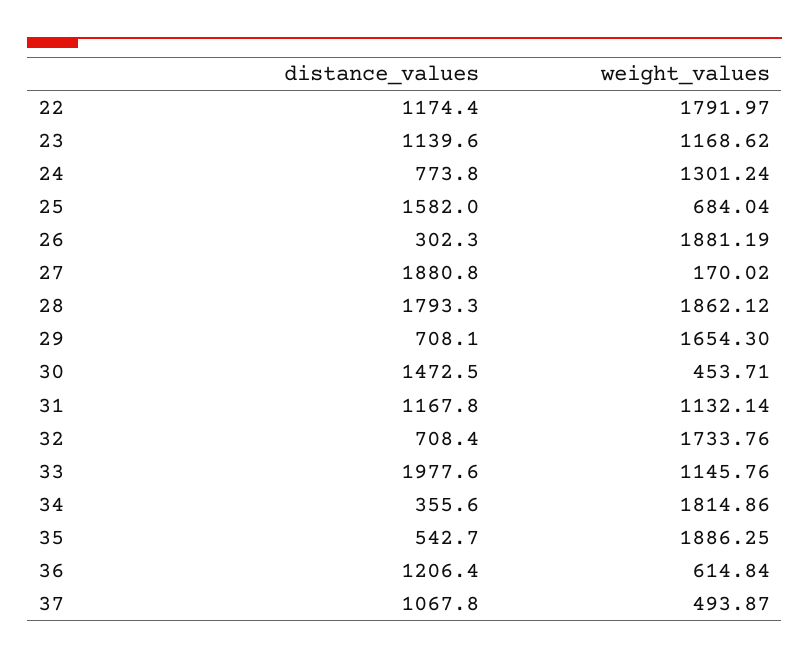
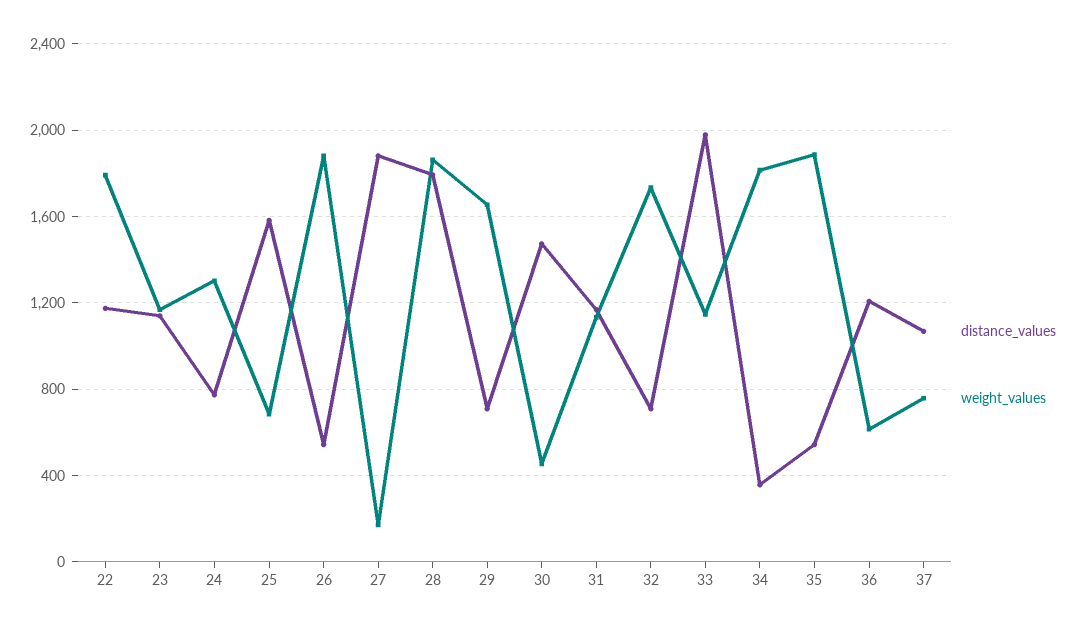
  {
    "distance_values": {
      "22": 1174.4,
      "23": 1139.6,
      "24": 773.8,
      "25": 1582,
-     "26": 302.3,
+     "26": 550,
      "27": 1880.8,
      "28": 1793.3,
      "29": 708.1,
      "30": 1472.5,
      "31": 1167.8,
      "32": 708.4,
      "33": 1977.6,
      "34": 355.6,
      "35": 542.7,
      "36": 1206.4,
      "37": 1067.8
    },
    "weight_values": {
      "22": 1791.97,
      "23": 1168.62,
      "24": 1301.24,
      "25": 684.04,
      "26": 1881.19,
      "27": 170.02,
      "28": 1862.12,
      "29": 1654.3,
      "30": 453.71,
      "31": 1132.14,
      "32": 1733.76,
      "33": 1145.76,
      "34": 1814.86,
      "35": 1886.25,
      "36": 614.84,
-     "37": 493.87
+     "37": 750
    }
  }

